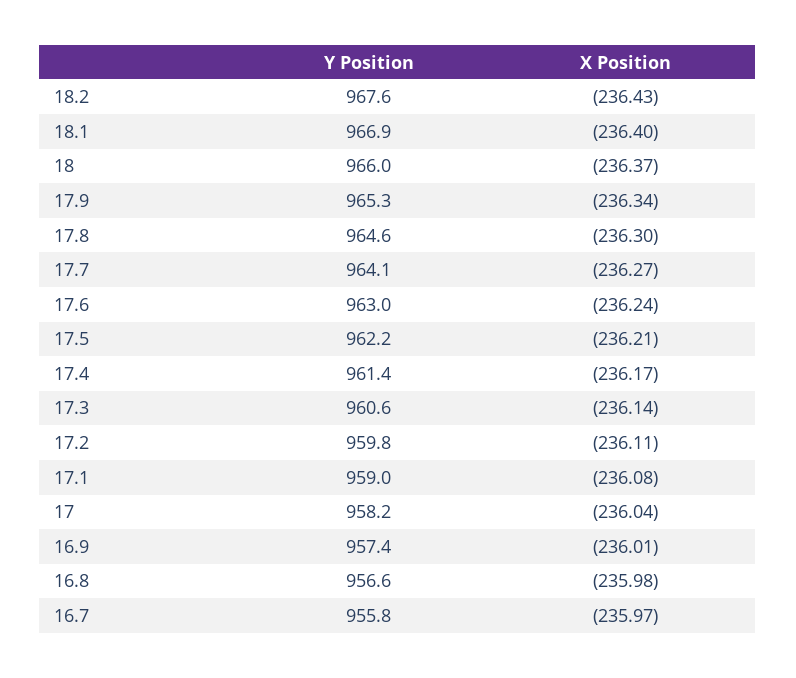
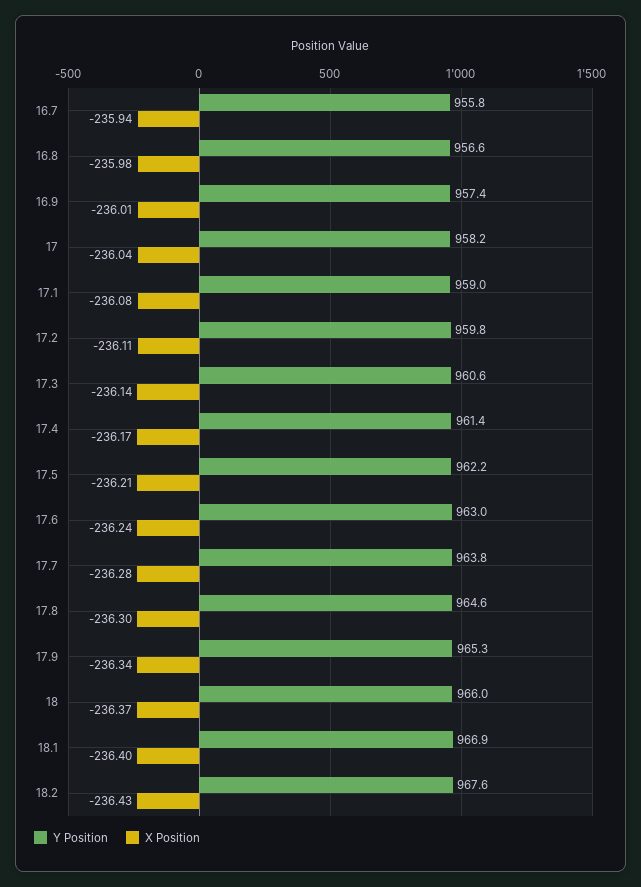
  {
    "Y Position": {
      "18.2": 967.6,
      "18.1": 966.9,
      "18": 966,
      "17.9": 965.3,
      "17.8": 964.6,
-     "17.7": 964.1,
+     "17.7": 963.8,
      "17.6": 963,
      "17.5": 962.2,
      "17.4": 961.4,
      "17.3": 960.6,
      "17.2": 959.8,
      "17.1": 959,
      "17": 958.2,
      "16.9": 957.4,
      "16.8": 956.6,
      "16.7": 955.8
    },
    "X Position": {
      "18.2": -236.43,
      "18.1": -236.4,
      "18": -236.37,
      "17.9": -236.34,
      "17.8": -236.3,
-     "17.7": -236.27,
+     "17.7": -236.28,
      "17.6": -236.24,
      "17.5": -236.21,
      "17.4": -236.17,
      "17.3": -236.14,
      "17.2": -236.11,
      "17.1": -236.08,
      "17": -236.04,
      "16.9": -236.01,
      "16.8": -235.98,
-     "16.7": -235.97
+     "16.7": -235.94
    }
  }

